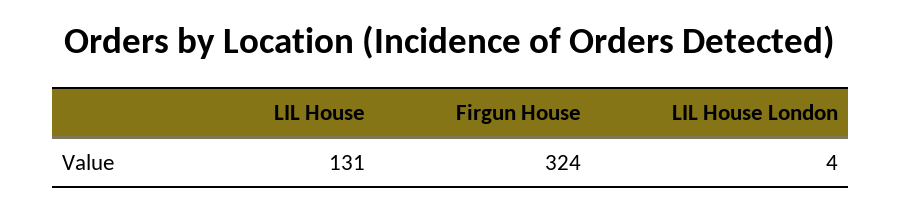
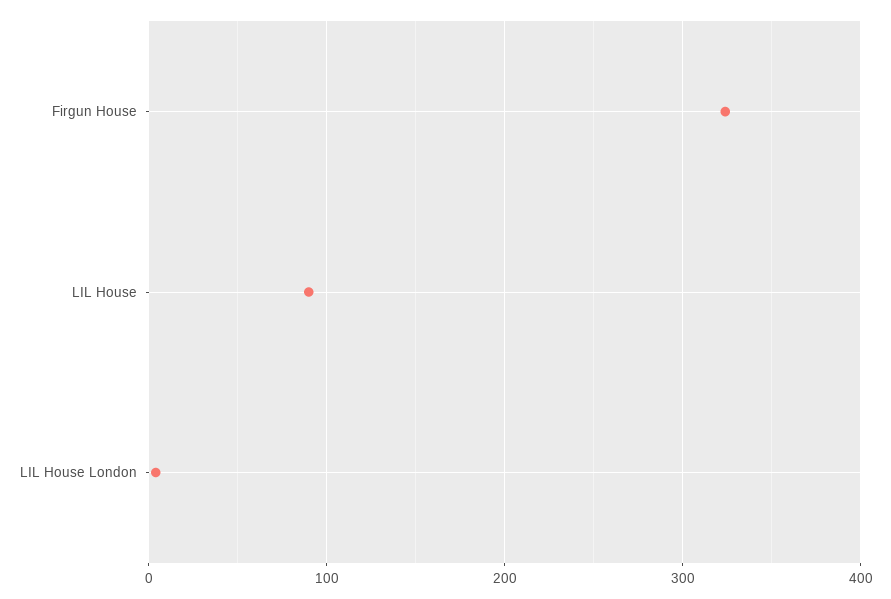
  {
-   "LIL House": 131,
+   "LIL House": 90,
    "Firgun House": 324,
    "LIL House London": 4
  }

